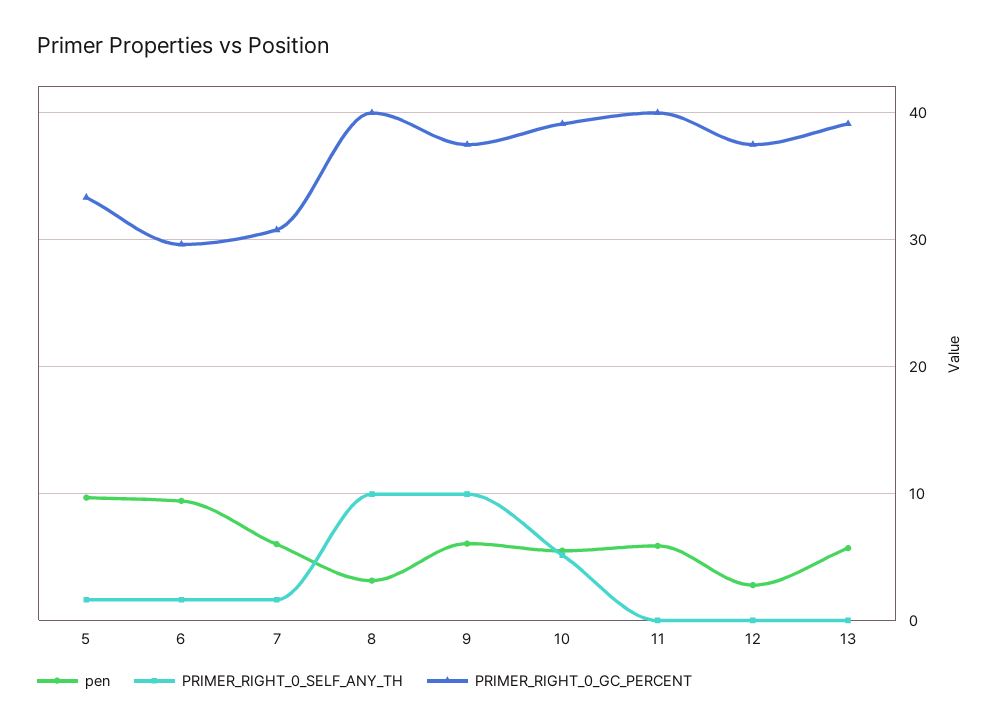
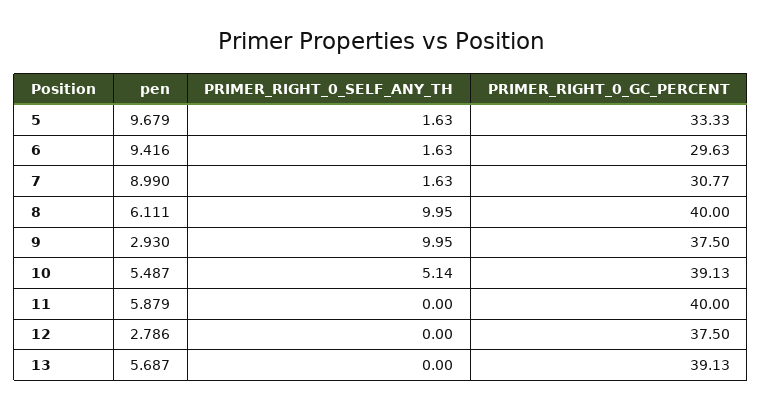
  {
    "pen": {
      "5": 9.679,
      "6": 9.416,
-     "7": 6,
+     "7": 8.99,
-     "8": 3,
+     "8": 6.111,
-     "9": 6,
+     "9": 2.93,
      "10": 5.487,
      "11": 5.879,
      "12": 2.786,
      "13": 5.687
    },
    "PRIMER_RIGHT_0_SELF_ANY_TH": {
      "5": 1.63,
      "6": 1.63,
      "7": 1.63,
      "8": 9.95,
      "9": 9.95,
      "10": 5.14,
      "11": 0,
      "12": 0,
      "13": 0
    },
    "PRIMER_RIGHT_0_GC_PERCENT": {
      "5": 33.33,
      "6": 29.63,
      "7": 30.77,
      "8": 40,
      "9": 37.5,
      "10": 39.13,
      "11": 40,
      "12": 37.5,
      "13": 39.13
    }
  }

